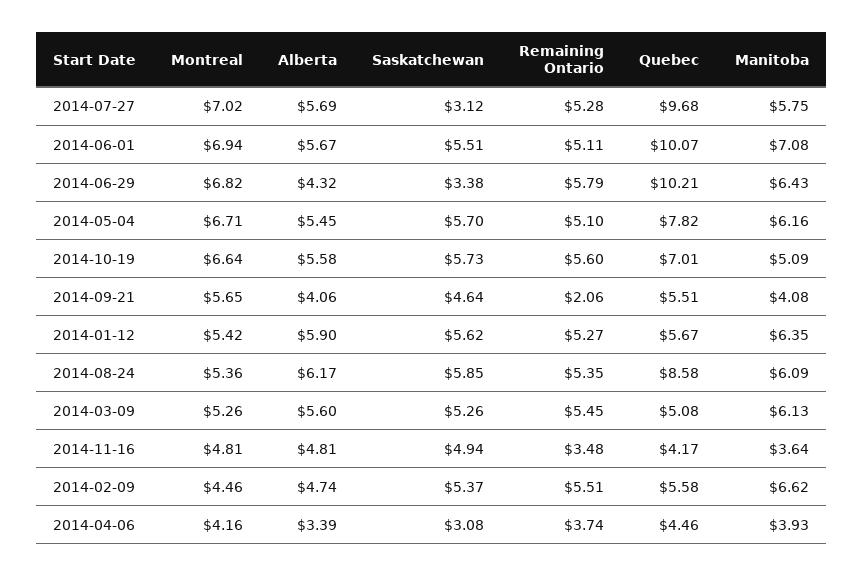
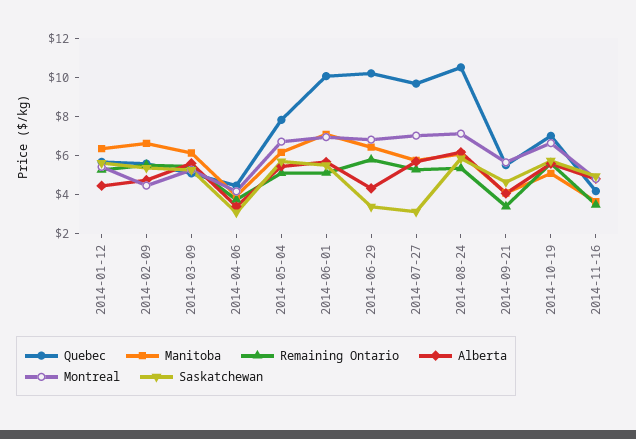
  {
    "Montreal": {
      "2014-07-27": 7.02,
      "2014-06-01": 6.94,
      "2014-06-29": 6.82,
      "2014-05-04": 6.71,
      "2014-10-19": 6.64,
      "2014-09-21": 5.65,
      "2014-01-12": 5.42,
-     "2014-08-24": 5.36,
+     "2014-08-24": 7,
      "2014-03-09": 5.26,
      "2014-11-16": 4.81,
      "2014-02-09": 4.46,
      "2014-04-06": 4.16
    },
    "Alberta": {
      "2014-07-27": 5.69,
      "2014-06-01": 5.67,
      "2014-06-29": 4.32,
      "2014-05-04": 5.45,
      "2014-10-19": 5.58,
      "2014-09-21": 4.06,
-     "2014-01-12": 5.9,
+     "2014-01-12": 4.5,
      "2014-08-24": 6.17,
      "2014-03-09": 5.6,
      "2014-11-16": 4.81,
      "2014-02-09": 4.74,
      "2014-04-06": 3.39
    },
    "Saskatchewan": {
      "2014-07-27": 3.12,
      "2014-06-01": 5.51,
      "2014-06-29": 3.38,
      "2014-05-04": 5.7,
      "2014-10-19": 5.73,
      "2014-09-21": 4.64,
      "2014-01-12": 5.62,
      "2014-08-24": 5.85,
      "2014-03-09": 5.26,
      "2014-11-16": 4.94,
      "2014-02-09": 5.37,
      "2014-04-06": 3.08
    },
    "Remaining Ontario": {
      "2014-07-27": 5.28,
      "2014-06-01": 5.11,
      "2014-06-29": 5.79,
      "2014-05-04": 5.1,
      "2014-10-19": 5.6,
-     "2014-09-21": 2.06,
+     "2014-09-21": 3.5,
      "2014-01-12": 5.27,
      "2014-08-24": 5.35,
      "2014-03-09": 5.45,
      "2014-11-16": 3.48,
      "2014-02-09": 5.51,
      "2014-04-06": 3.74
    },
    "Quebec": {
      "2014-07-27": 9.68,
      "2014-06-01": 10.07,
      "2014-06-29": 10.21,
      "2014-05-04": 7.82,
      "2014-10-19": 7.01,
      "2014-09-21": 5.51,
      "2014-01-12": 5.67,
-     "2014-08-24": 8.58,
+     "2014-08-24": 10.5,
      "2014-03-09": 5.08,
      "2014-11-16": 4.17,
      "2014-02-09": 5.58,
      "2014-04-06": 4.46
    },
    "Manitoba": {
      "2014-07-27": 5.75,
      "2014-06-01": 7.08,
      "2014-06-29": 6.43,
      "2014-05-04": 6.16,
      "2014-10-19": 5.09,
      "2014-09-21": 4.08,
      "2014-01-12": 6.35,
      "2014-08-24": 6.09,
      "2014-03-09": 6.13,
      "2014-11-16": 3.64,
      "2014-02-09": 6.62,
      "2014-04-06": 3.93
    }
  }

